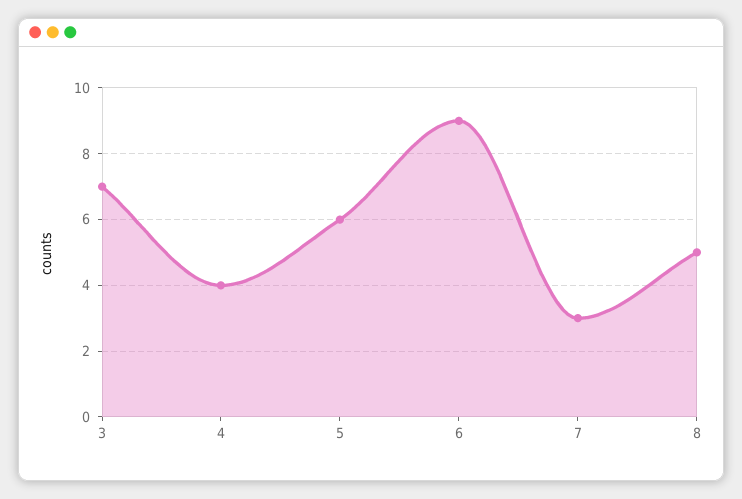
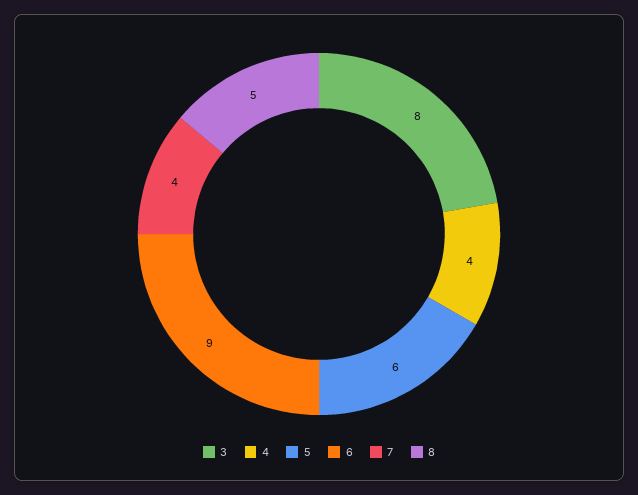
  {
-   "3": 7,
+   "3": 8,
    "4": 4,
    "5": 6,
    "6": 9,
-   "7": 3,
+   "7": 4,
    "8": 5
  }

